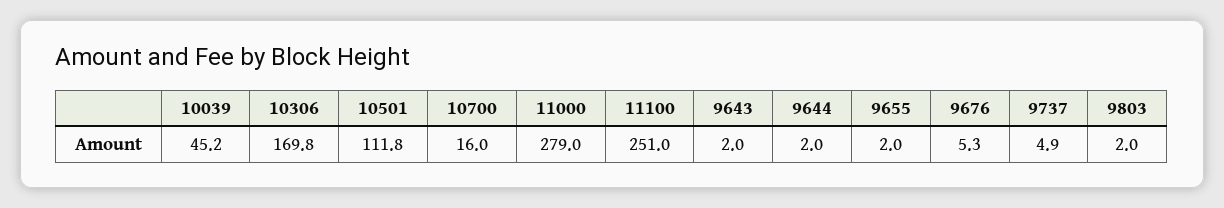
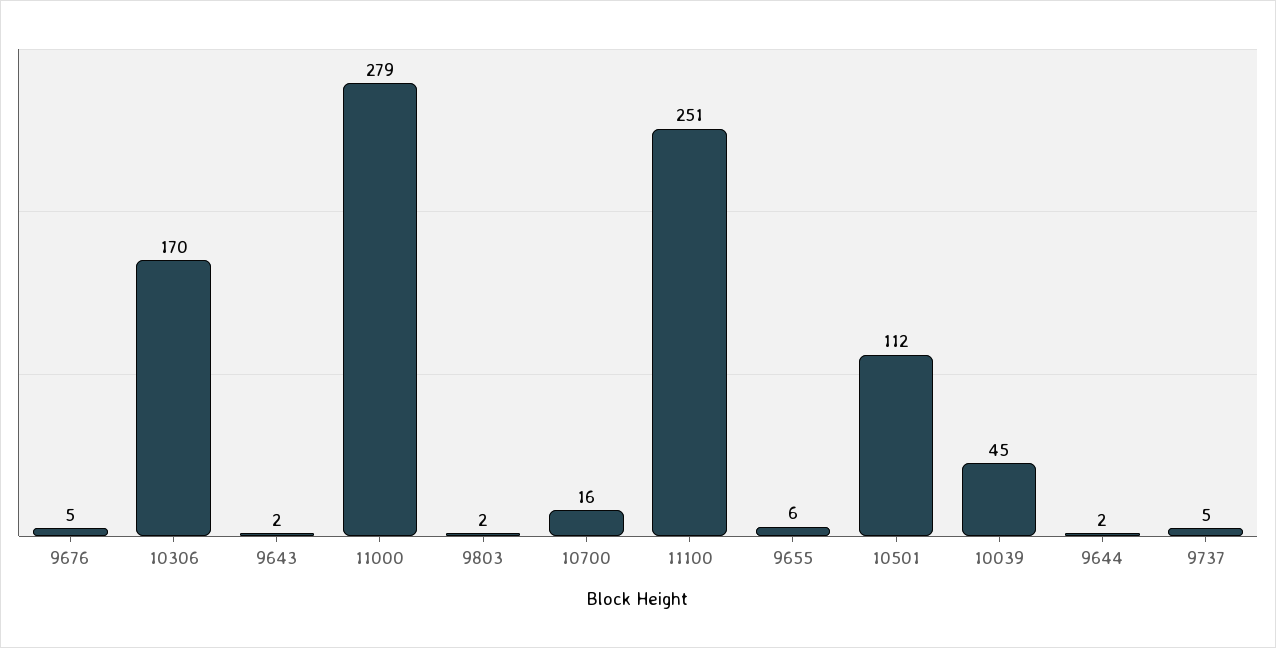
  {
    "10039": 45.2,
    "10306": 169.8,
    "10501": 111.8,
    "10700": 16,
    "11000": 279,
    "11100": 251,
    "9643": 2,
    "9644": 2,
-   "9655": 2,
+   "9655": 6,
    "9676": 5.3,
    "9737": 4.9,
    "9803": 2
  }

